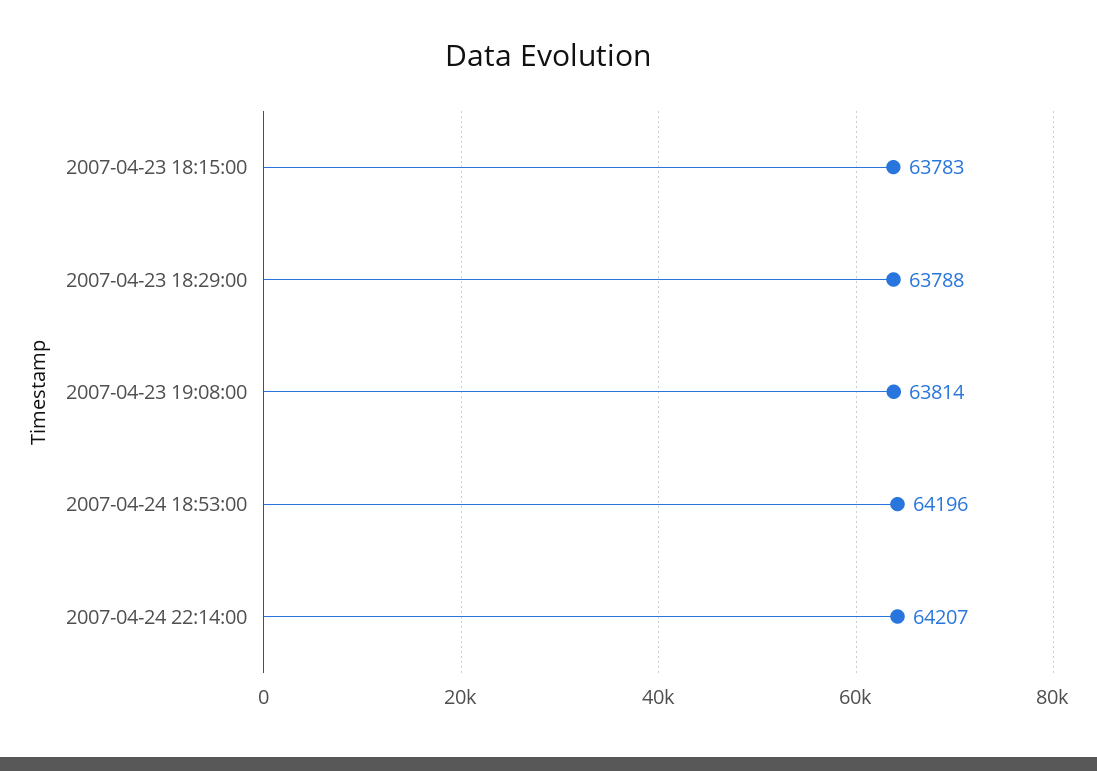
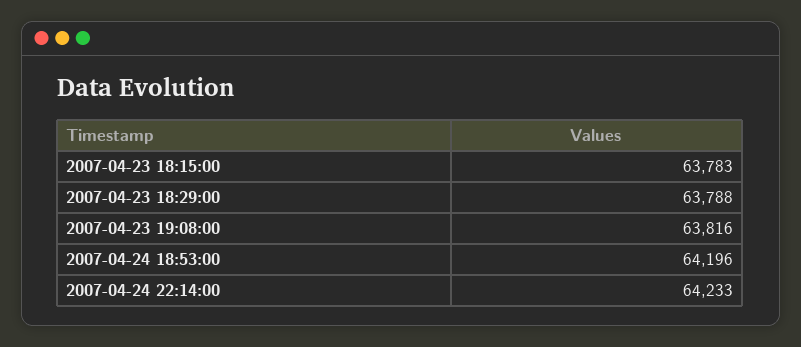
  {
    "2007-04-23 18:15:00": 63783,
    "2007-04-23 18:29:00": 63788,
-   "2007-04-23 19:08:00": 63814,
+   "2007-04-23 19:08:00": 63816,
    "2007-04-24 18:53:00": 64196,
-   "2007-04-24 22:14:00": 64207
+   "2007-04-24 22:14:00": 64233
  }

